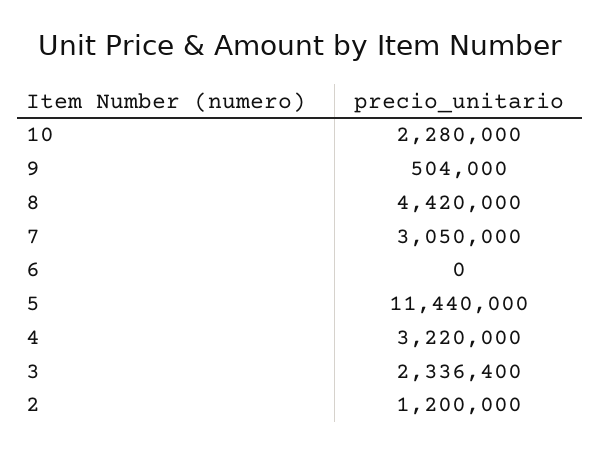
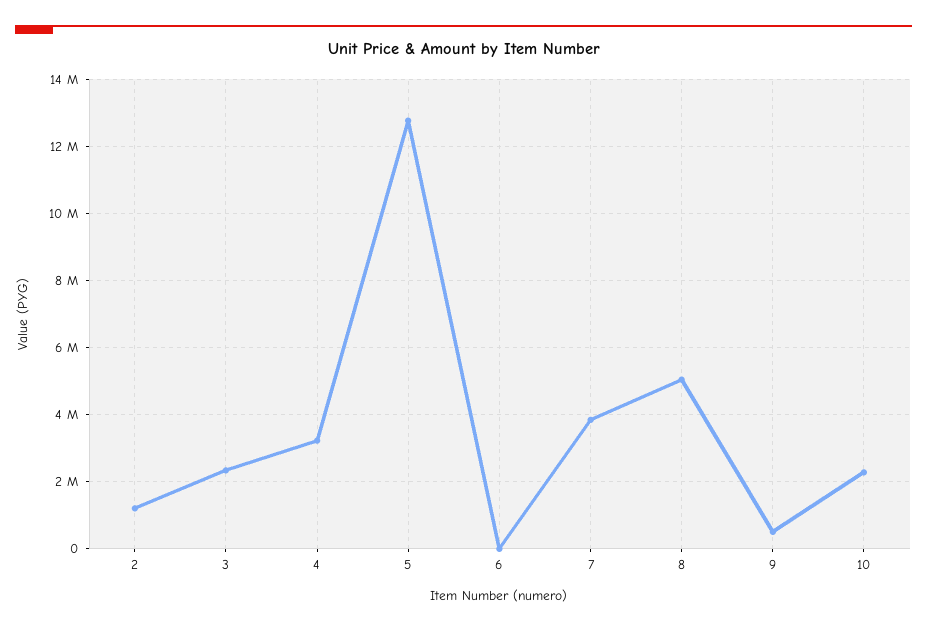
  {
    "10": 2280000,
    "9": 504000,
-   "8": 4420000,
+   "8": 5000000,
-   "7": 3050000,
+   "7": 3800000,
    "6": 0,
-   "5": 11440000,
+   "5": 12800000,
    "4": 3220000,
    "3": 2336400,
    "2": 1200000
  }

